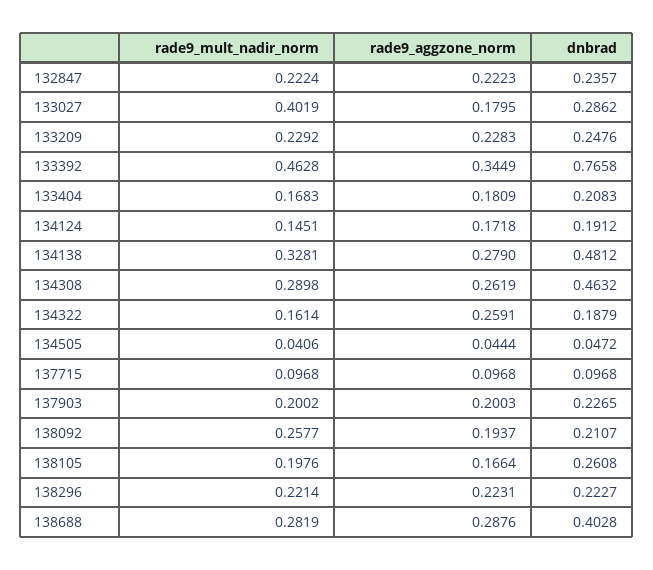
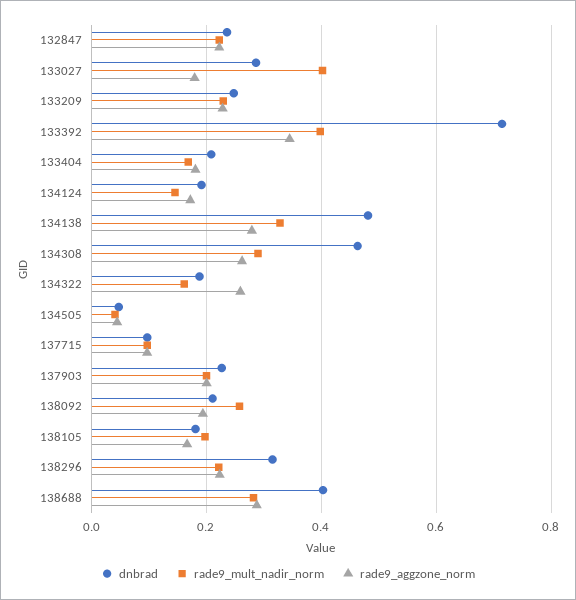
  {
    "rade9_mult_nadir_norm": {
      "132847": 0.2224,
      "133027": 0.4019,
      "133209": 0.2292,
-     "133392": 0.4628,
+     "133392": 0.4,
      "133404": 0.1683,
      "134124": 0.1451,
      "134138": 0.3281,
      "134308": 0.2898,
      "134322": 0.1614,
      "134505": 0.0406,
      "137715": 0.0968,
      "137903": 0.2002,
      "138092": 0.2577,
      "138105": 0.1976,
      "138296": 0.2214,
      "138688": 0.2819
    },
    "rade9_aggzone_norm": {
      "132847": 0.2223,
      "133027": 0.1795,
      "133209": 0.2283,
      "133392": 0.3449,
      "133404": 0.1809,
      "134124": 0.1718,
      "134138": 0.279,
      "134308": 0.2619,
      "134322": 0.2591,
      "134505": 0.0444,
      "137715": 0.0968,
      "137903": 0.2003,
      "138092": 0.1937,
      "138105": 0.1664,
      "138296": 0.2231,
      "138688": 0.2876
    },
    "dnbrad": {
      "132847": 0.2357,
      "133027": 0.2862,
      "133209": 0.2476,
-     "133392": 0.7658,
+     "133392": 0.72,
      "133404": 0.2083,
      "134124": 0.1912,
      "134138": 0.4812,
      "134308": 0.4632,
      "134322": 0.1879,
      "134505": 0.0472,
      "137715": 0.0968,
      "137903": 0.2265,
      "138092": 0.2107,
-     "138105": 0.2608,
+     "138105": 0.18,
-     "138296": 0.2227,
+     "138296": 0.32,
      "138688": 0.4028
    }
  }

